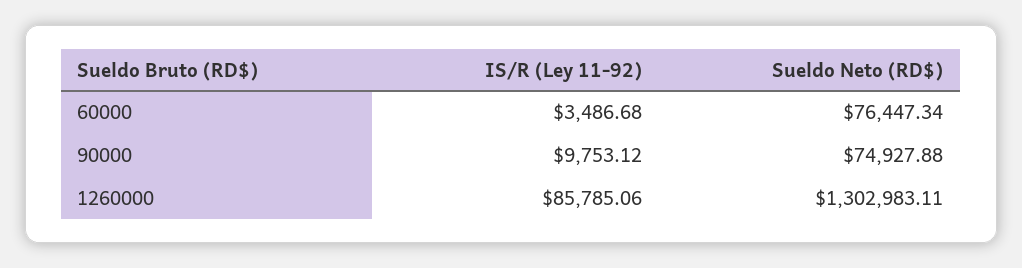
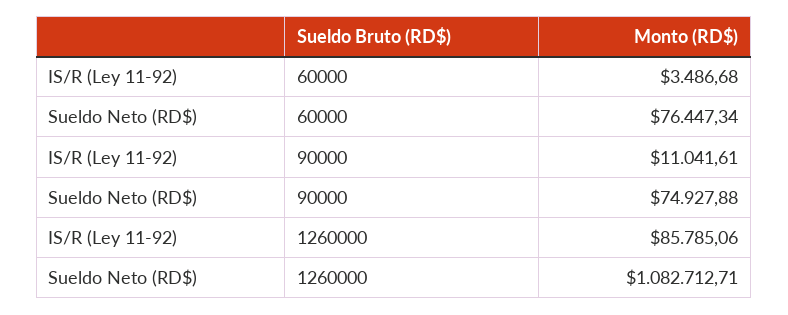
  {
    "IS/R (Ley 11-92)": {
      "60000": 3486.68,
-     "90000": 9753.12,
+     "90000": 11041.61,
      "1260000": 85785.06
    },
    "Sueldo Neto (RD$)": {
      "60000": 76447.34,
      "90000": 74927.88,
-     "1260000": 1302983.11
+     "1260000": 1082712.71
    }
  }

